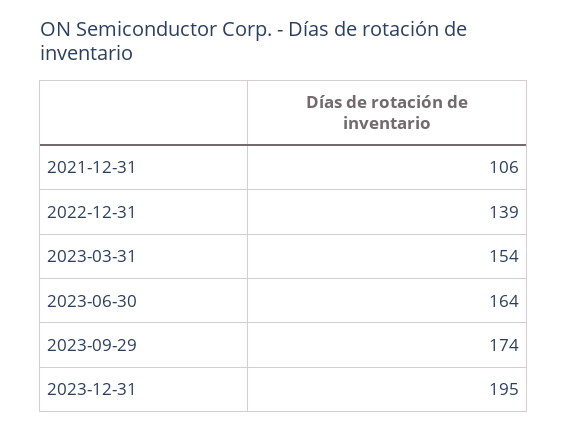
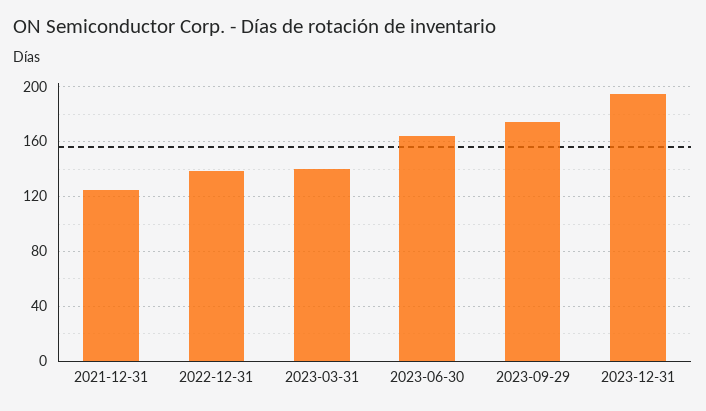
  {
-   "2021-12-31": 106,
+   "2021-12-31": 125,
    "2022-12-31": 139,
-   "2023-03-31": 154,
+   "2023-03-31": 140,
    "2023-06-30": 164,
    "2023-09-29": 174,
    "2023-12-31": 195
  }

